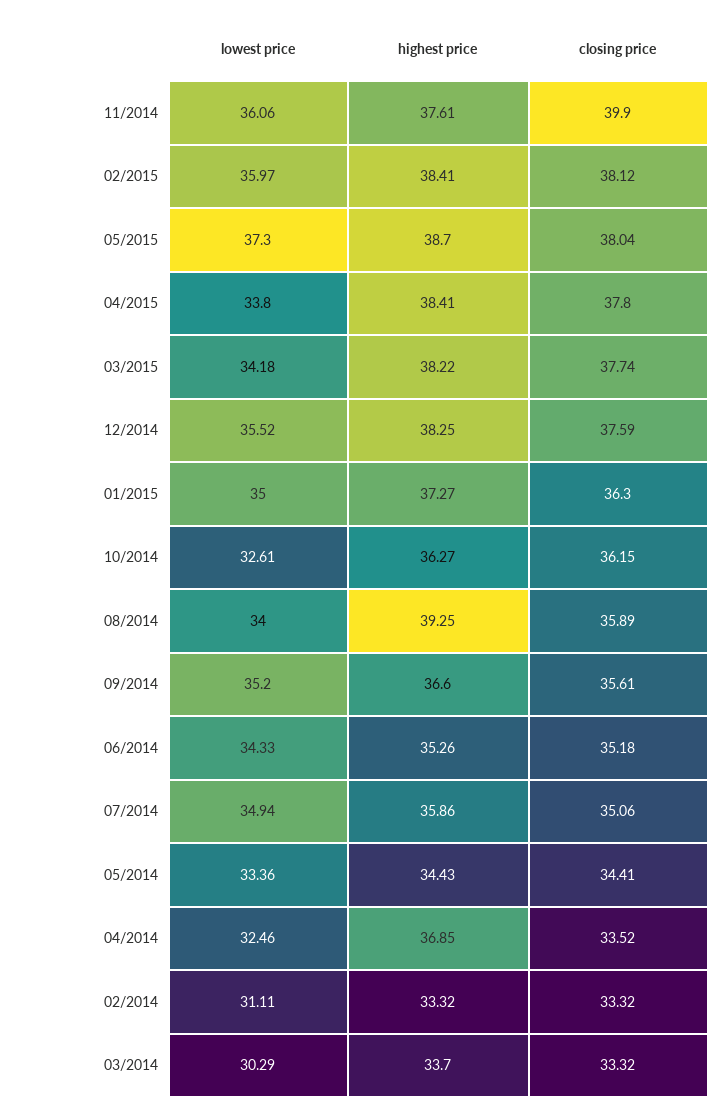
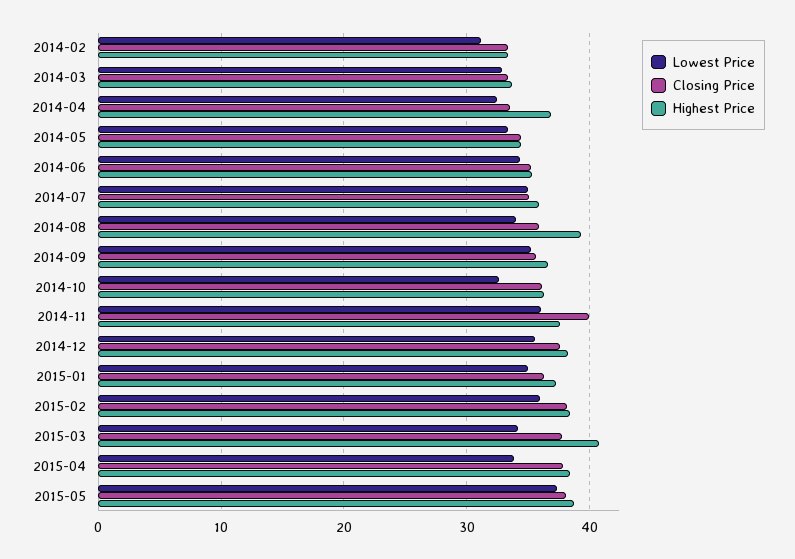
  {
    "lowest price": {
      "11/2014": 36.06,
      "02/2015": 35.97,
      "05/2015": 37.3,
      "04/2015": 33.8,
      "03/2015": 34.18,
      "12/2014": 35.52,
      "01/2015": 35,
      "10/2014": 32.61,
      "08/2014": 34,
      "09/2014": 35.2,
      "06/2014": 34.33,
      "07/2014": 34.94,
      "05/2014": 33.36,
      "04/2014": 32.46,
      "02/2014": 31.11,
-     "03/2014": 30.29
+     "03/2014": 33
    },
    "highest price": {
      "11/2014": 37.61,
      "02/2015": 38.41,
      "05/2015": 38.7,
      "04/2015": 38.41,
-     "03/2015": 38.22,
+     "03/2015": 41,
      "12/2014": 38.25,
      "01/2015": 37.27,
      "10/2014": 36.27,
      "08/2014": 39.25,
      "09/2014": 36.6,
      "06/2014": 35.26,
      "07/2014": 35.86,
      "05/2014": 34.43,
      "04/2014": 36.85,
      "02/2014": 33.32,
      "03/2014": 33.7
    },
    "closing price": {
      "11/2014": 39.9,
      "02/2015": 38.12,
      "05/2015": 38.04,
      "04/2015": 37.8,
      "03/2015": 37.74,
      "12/2014": 37.59,
      "01/2015": 36.3,
      "10/2014": 36.15,
      "08/2014": 35.89,
      "09/2014": 35.61,
      "06/2014": 35.18,
      "07/2014": 35.06,
      "05/2014": 34.41,
      "04/2014": 33.52,
      "02/2014": 33.32,
      "03/2014": 33.32
    }
  }

